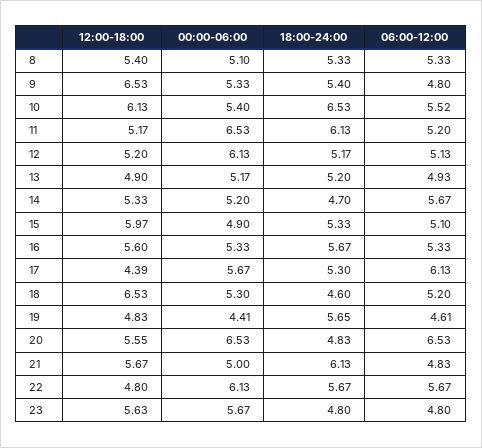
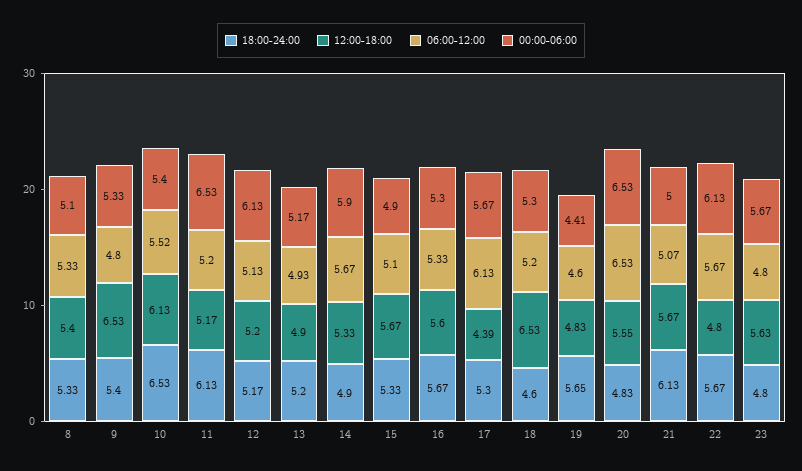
  {
    "12:00-18:00": {
      "8": 5.4,
      "9": 6.53,
      "10": 6.13,
      "11": 5.17,
      "12": 5.2,
      "13": 4.9,
      "14": 5.33,
-     "15": 5.97,
+     "15": 5.67,
      "16": 5.6,
      "17": 4.39,
      "18": 6.53,
      "19": 4.83,
      "20": 5.55,
      "21": 5.67,
      "22": 4.8,
      "23": 5.63
    },
    "00:00-06:00": {
      "8": 5.1,
      "9": 5.33,
      "10": 5.4,
      "11": 6.53,
      "12": 6.13,
      "13": 5.17,
-     "14": 5.2,
+     "14": 5.9,
      "15": 4.9,
-     "16": 5.33,
+     "16": 5.3,
      "17": 5.67,
      "18": 5.3,
      "19": 4.41,
      "20": 6.53,
      "21": 5,
      "22": 6.13,
      "23": 5.67
    },
    "18:00-24:00": {
      "8": 5.33,
      "9": 5.4,
      "10": 6.53,
      "11": 6.13,
      "12": 5.17,
      "13": 5.2,
-     "14": 4.7,
+     "14": 4.9,
      "15": 5.33,
      "16": 5.67,
      "17": 5.3,
      "18": 4.6,
      "19": 5.65,
      "20": 4.83,
      "21": 6.13,
      "22": 5.67,
      "23": 4.8
    },
    "06:00-12:00": {
      "8": 5.33,
      "9": 4.8,
      "10": 5.52,
      "11": 5.2,
      "12": 5.13,
      "13": 4.93,
      "14": 5.67,
      "15": 5.1,
      "16": 5.33,
      "17": 6.13,
      "18": 5.2,
-     "19": 4.61,
+     "19": 4.6,
      "20": 6.53,
-     "21": 4.83,
+     "21": 5.07,
      "22": 5.67,
      "23": 4.8
    }
  }

